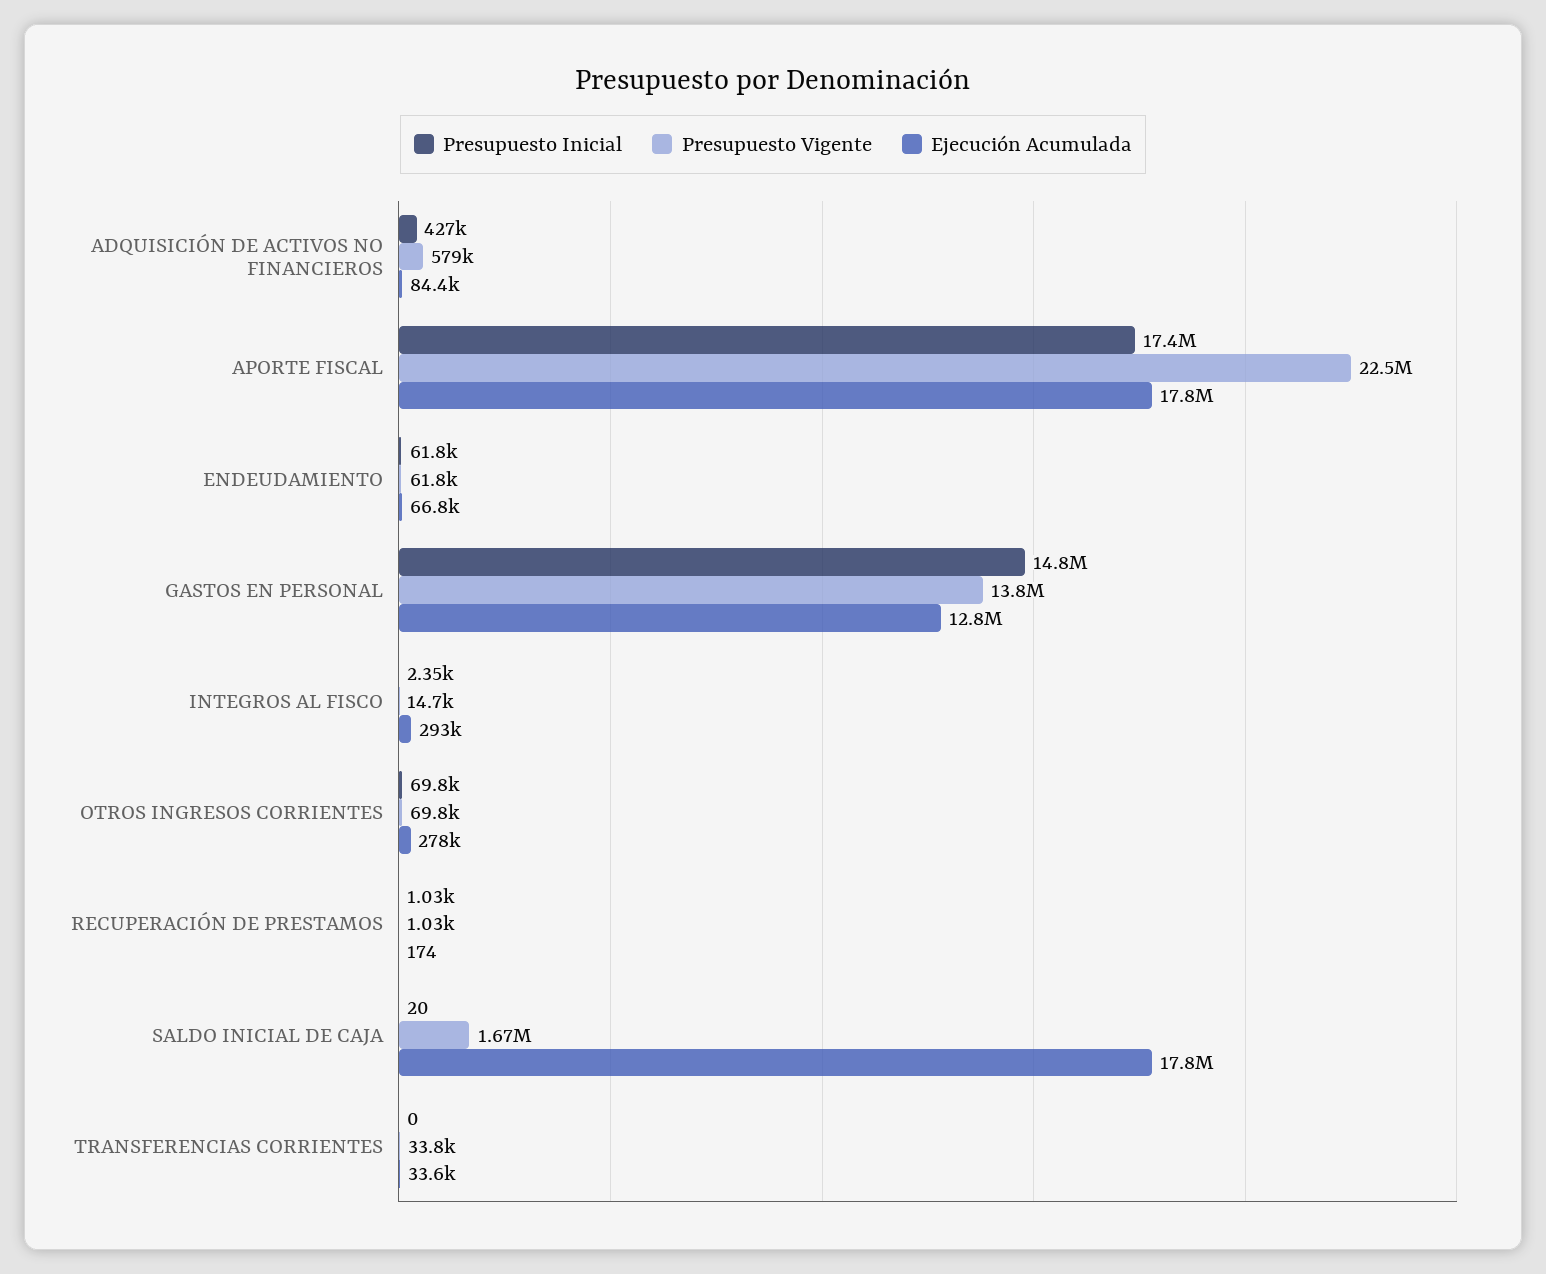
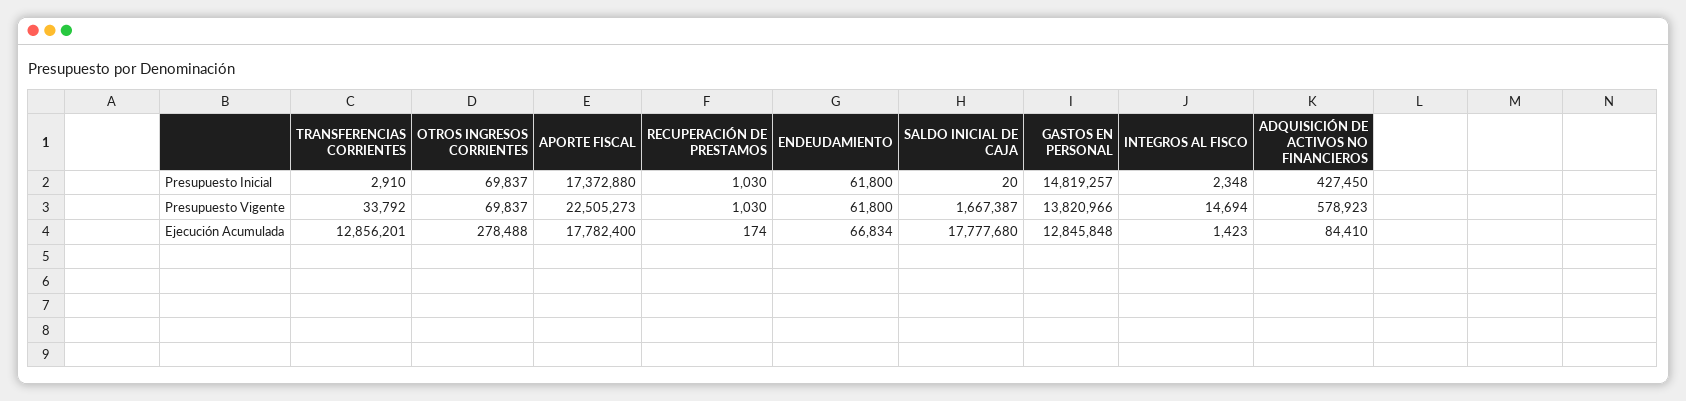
  {
    "Presupuesto Inicial": {
      "ADQUISICIÓN DE ACTIVOS NO FINANCIEROS": 427450,
      "APORTE FISCAL": 17372880,
      "ENDEUDAMIENTO": 61800,
      "GASTOS EN PERSONAL": 14819257,
      "INTEGROS AL FISCO": 2348,
      "OTROS INGRESOS CORRIENTES": 69837,
      "RECUPERACIÓN DE PRESTAMOS": 1030,
      "SALDO INICIAL DE CAJA": 20,
-     "TRANSFERENCIAS CORRIENTES": 0
+     "TRANSFERENCIAS CORRIENTES": 2910
    },
    "Presupuesto Vigente": {
      "ADQUISICIÓN DE ACTIVOS NO FINANCIEROS": 578923,
      "APORTE FISCAL": 22505273,
      "ENDEUDAMIENTO": 61800,
      "GASTOS EN PERSONAL": 13820966,
      "INTEGROS AL FISCO": 14694,
      "OTROS INGRESOS CORRIENTES": 69837,
      "RECUPERACIÓN DE PRESTAMOS": 1030,
      "SALDO INICIAL DE CAJA": 1667387,
      "TRANSFERENCIAS CORRIENTES": 33792
    },
    "Ejecución Acumulada": {
      "ADQUISICIÓN DE ACTIVOS NO FINANCIEROS": 84410,
      "APORTE FISCAL": 17782400,
      "ENDEUDAMIENTO": 66834,
      "GASTOS EN PERSONAL": 12845848,
-     "INTEGROS AL FISCO": 293000,
+     "INTEGROS AL FISCO": 1423,
      "OTROS INGRESOS CORRIENTES": 278488,
      "RECUPERACIÓN DE PRESTAMOS": 174,
      "SALDO INICIAL DE CAJA": 17777680,
-     "TRANSFERENCIAS CORRIENTES": 33600
+     "TRANSFERENCIAS CORRIENTES": 12856201
    }
  }

